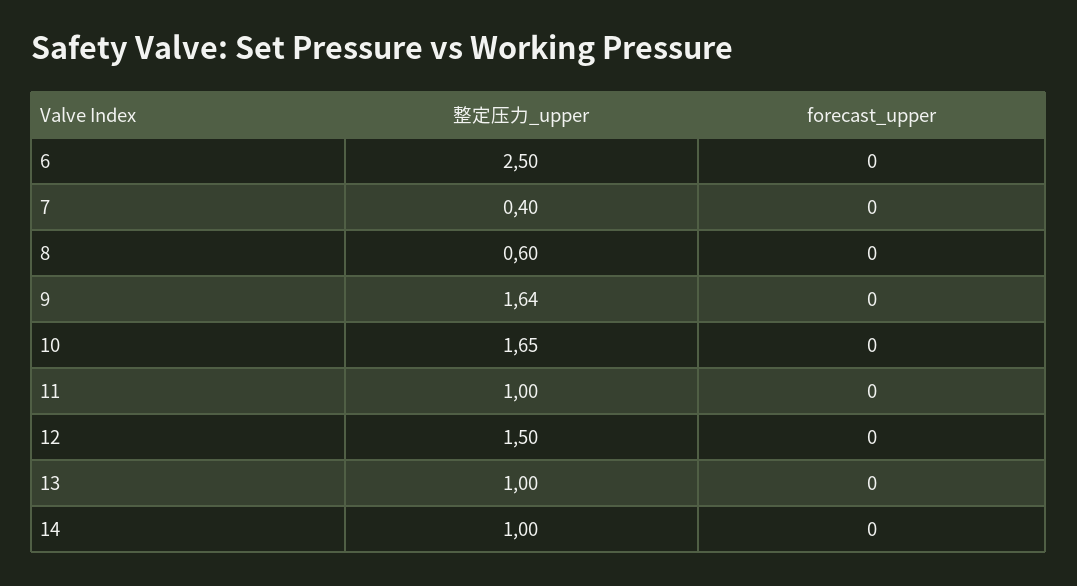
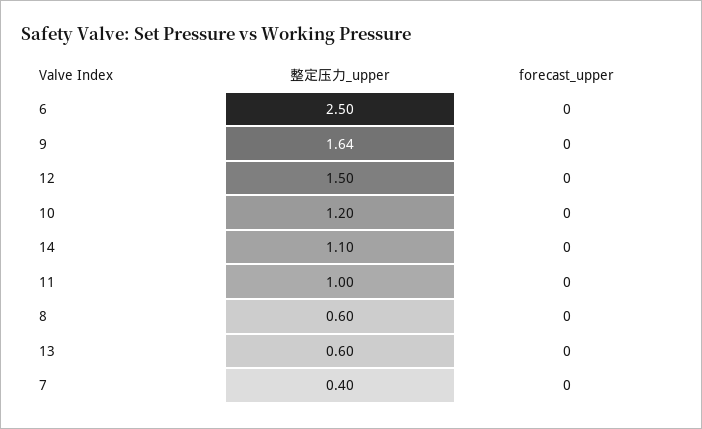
  {
    "整定压力_upper": {
      "6": 2.5,
      "7": 0.4,
      "8": 0.6,
      "9": 1.64,
-     "10": 1.65,
+     "10": 1.2,
      "11": 1,
      "12": 1.5,
-     "13": 1,
+     "13": 0.6,
-     "14": 1
+     "14": 1.1
    },
    "forecast_upper": {
      "6": 0,
      "7": 0,
      "8": 0,
      "9": 0,
      "10": 0,
      "11": 0,
      "12": 0,
      "13": 0,
      "14": 0
    }
  }

